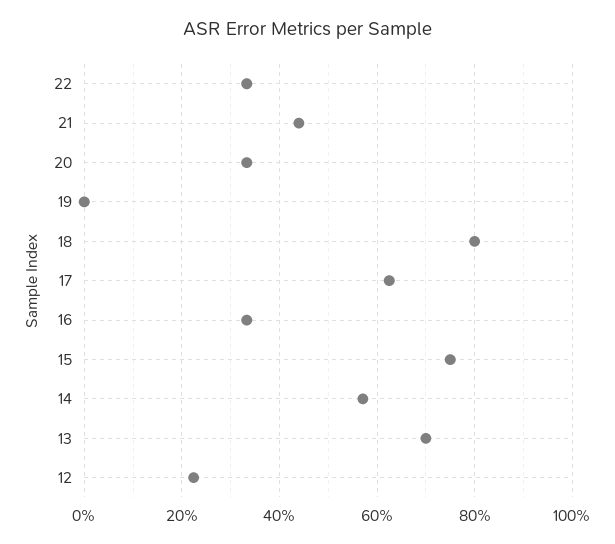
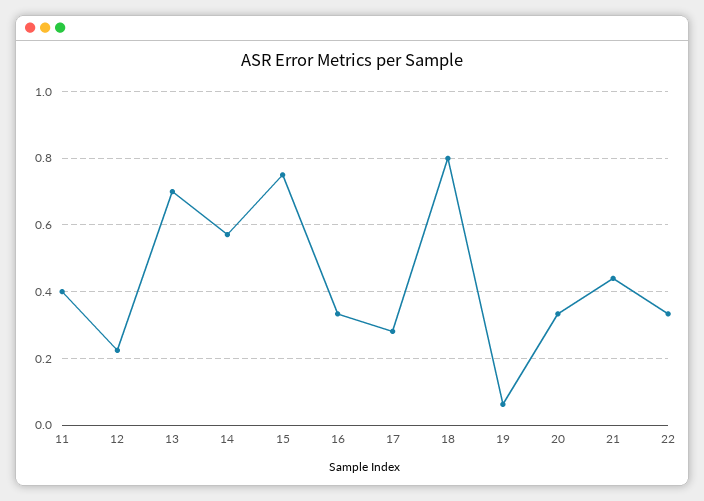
  {
    "22": 0.34,
    "21": 0.44,
    "20": 0.34,
-   "19": 0,
+   "19": 0.06,
    "18": 0.8,
-   "17": 0.62,
+   "17": 0.28,
    "16": 0.34,
    "15": 0.76,
    "14": 0.58,
    "13": 0.7,
-   "12": 0.22
+   "12": 0.22,
+   "11": 0.4
  }

